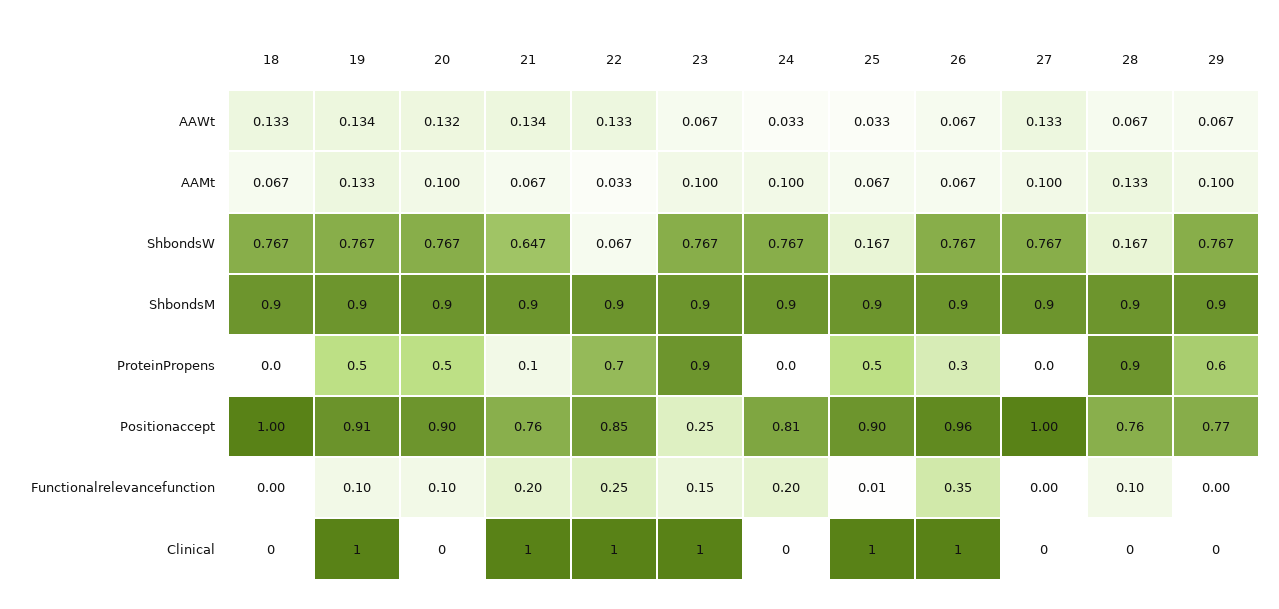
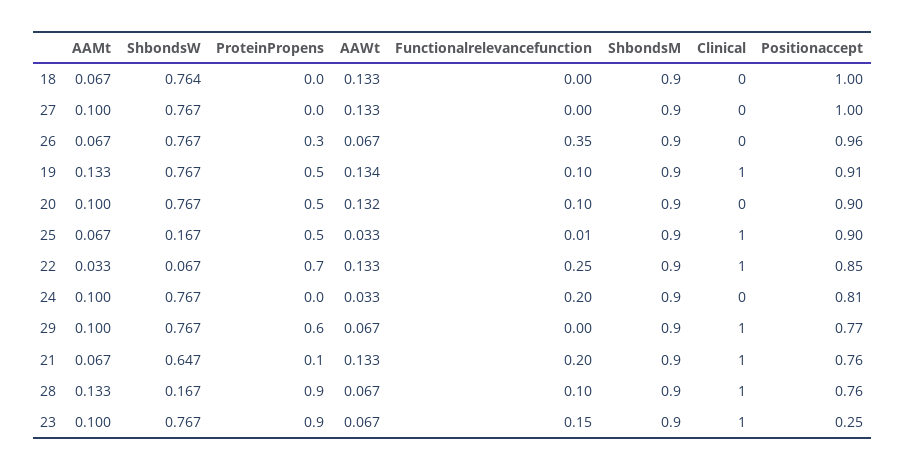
  {
    "18": {
      "AAWt": 0.133,
      "AAMt": 0.067,
-     "ShbondsW": 0.767,
+     "ShbondsW": 0.764,
      "ShbondsM": 0.9,
      "ProteinPropens": 0,
      "Positionaccept": 1,
      "Functionalrelevancefunction": 0,
      "Clinical": 0
    },
    "19": {
      "AAWt": 0.134,
      "AAMt": 0.133,
      "ShbondsW": 0.767,
      "ShbondsM": 0.9,
      "ProteinPropens": 0.5,
      "Positionaccept": 0.91,
      "Functionalrelevancefunction": 0.1,
      "Clinical": 1
    },
    "20": {
      "AAWt": 0.132,
      "AAMt": 0.1,
      "ShbondsW": 0.767,
      "ShbondsM": 0.9,
      "ProteinPropens": 0.5,
      "Positionaccept": 0.9,
      "Functionalrelevancefunction": 0.1,
      "Clinical": 0
    },
    "21": {
-     "AAWt": 0.134,
+     "AAWt": 0.133,
      "AAMt": 0.067,
      "ShbondsW": 0.647,
      "ShbondsM": 0.9,
      "ProteinPropens": 0.1,
      "Positionaccept": 0.76,
      "Functionalrelevancefunction": 0.2,
      "Clinical": 1
    },
    "22": {
      "AAWt": 0.133,
      "AAMt": 0.033,
      "ShbondsW": 0.067,
      "ShbondsM": 0.9,
      "ProteinPropens": 0.7,
      "Positionaccept": 0.85,
      "Functionalrelevancefunction": 0.25,
      "Clinical": 1
    },
    "23": {
      "AAWt": 0.067,
      "AAMt": 0.1,
      "ShbondsW": 0.767,
      "ShbondsM": 0.9,
      "ProteinPropens": 0.9,
      "Positionaccept": 0.25,
      "Functionalrelevancefunction": 0.15,
      "Clinical": 1
    },
    "24": {
      "AAWt": 0.033,
      "AAMt": 0.1,
      "ShbondsW": 0.767,
      "ShbondsM": 0.9,
      "ProteinPropens": 0,
      "Positionaccept": 0.81,
      "Functionalrelevancefunction": 0.2,
      "Clinical": 0
    },
    "25": {
      "AAWt": 0.033,
      "AAMt": 0.067,
      "ShbondsW": 0.167,
      "ShbondsM": 0.9,
      "ProteinPropens": 0.5,
      "Positionaccept": 0.9,
      "Functionalrelevancefunction": 0.01,
      "Clinical": 1
    },
    "26": {
      "AAWt": 0.067,
      "AAMt": 0.067,
      "ShbondsW": 0.767,
      "ShbondsM": 0.9,
      "ProteinPropens": 0.3,
      "Positionaccept": 0.96,
      "Functionalrelevancefunction": 0.35,
-     "Clinical": 1
+     "Clinical": 0
    },
    "27": {
      "AAWt": 0.133,
      "AAMt": 0.1,
      "ShbondsW": 0.767,
      "ShbondsM": 0.9,
      "ProteinPropens": 0,
      "Positionaccept": 1,
      "Functionalrelevancefunction": 0,
      "Clinical": 0
    },
    "28": {
      "AAWt": 0.067,
      "AAMt": 0.133,
      "ShbondsW": 0.167,
      "ShbondsM": 0.9,
      "ProteinPropens": 0.9,
      "Positionaccept": 0.76,
      "Functionalrelevancefunction": 0.1,
-     "Clinical": 0
+     "Clinical": 1
    },
    "29": {
      "AAWt": 0.067,
      "AAMt": 0.1,
      "ShbondsW": 0.767,
      "ShbondsM": 0.9,
      "ProteinPropens": 0.6,
      "Positionaccept": 0.77,
      "Functionalrelevancefunction": 0,
-     "Clinical": 0
+     "Clinical": 1
    }
  }

